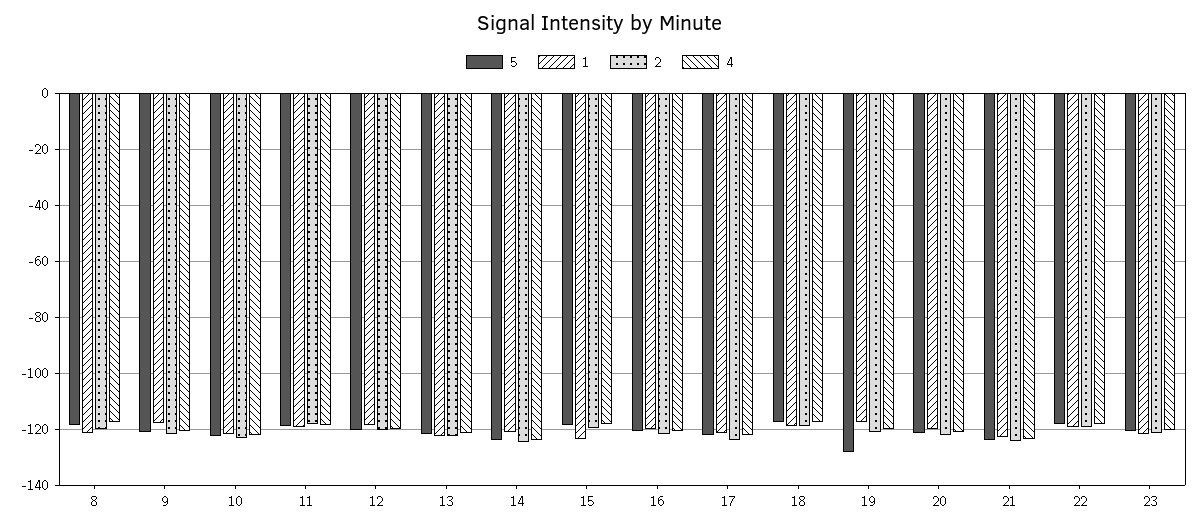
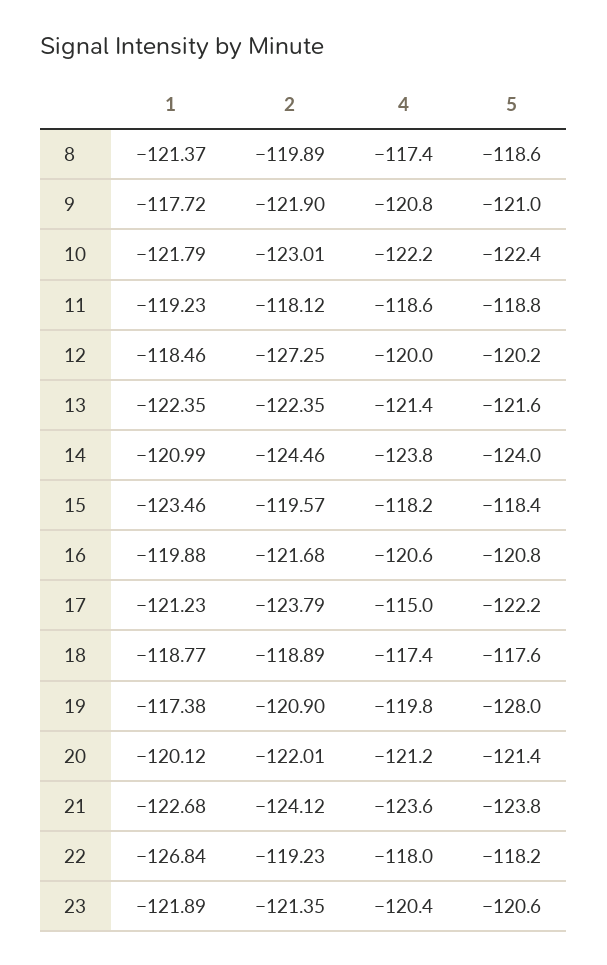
  {
    "5": {
      "8": -118.6,
      "9": -121,
      "10": -122.4,
      "11": -118.8,
      "12": -120.2,
      "13": -121.6,
      "14": -124,
      "15": -118.4,
      "16": -120.8,
      "17": -122.2,
      "18": -117.6,
      "19": -128,
      "20": -121.4,
      "21": -123.8,
      "22": -118.2,
      "23": -120.6
    },
    "1": {
      "8": -121.37,
      "9": -117.72,
      "10": -121.79,
      "11": -119.23,
      "12": -118.46,
      "13": -122.35,
      "14": -120.99,
      "15": -123.46,
      "16": -119.88,
      "17": -121.23,
      "18": -118.77,
      "19": -117.38,
      "20": -120.12,
      "21": -122.68,
-     "22": -120,
+     "22": -126.84,
      "23": -121.89
    },
    "2": {
      "8": -119.89,
      "9": -121.9,
      "10": -123.01,
      "11": -118.12,
-     "12": -120,
+     "12": -127.25,
      "13": -122.35,
      "14": -124.46,
      "15": -119.57,
      "16": -121.68,
      "17": -123.79,
      "18": -118.89,
      "19": -120.9,
      "20": -122.01,
      "21": -124.12,
      "22": -119.23,
      "23": -121.35
    },
    "4": {
      "8": -117.4,
      "9": -120.8,
      "10": -122.2,
      "11": -118.6,
      "12": -120,
      "13": -121.4,
      "14": -123.8,
      "15": -118.2,
      "16": -120.6,
-     "17": -122.5,
+     "17": -115,
      "18": -117.4,
      "19": -119.8,
      "20": -121.2,
      "21": -123.6,
      "22": -118,
      "23": -120.4
    }
  }

